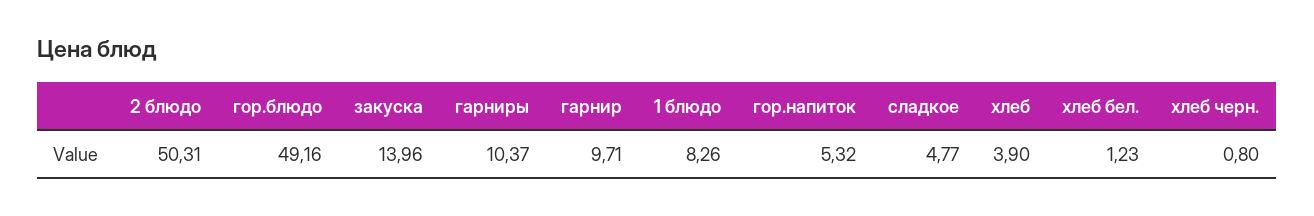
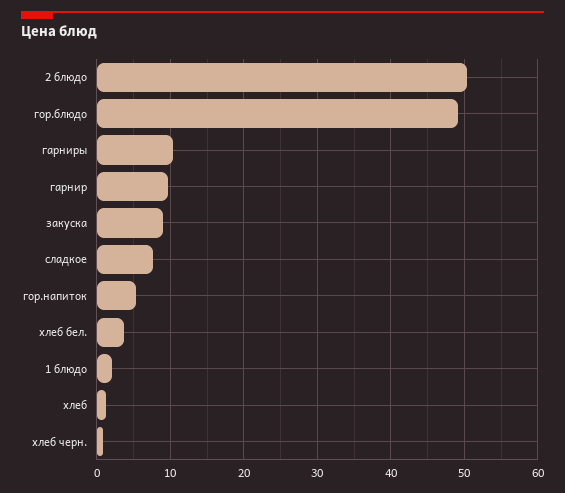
  {
    "2 блюдо": 50.31,
    "гор.блюдо": 49.16,
-   "закуска": 13.96,
+   "закуска": 9,
    "гарниры": 10.37,
    "гарнир": 9.71,
-   "1 блюдо": 8.26,
+   "1 блюдо": 2,
    "гор.напиток": 5.32,
-   "сладкое": 4.77,
+   "сладкое": 8,
-   "хлеб": 3.9,
+   "хлеб": 1,
-   "хлеб бел.": 1.23,
+   "хлеб бел.": 4,
    "хлеб черн.": 0.8
  }

